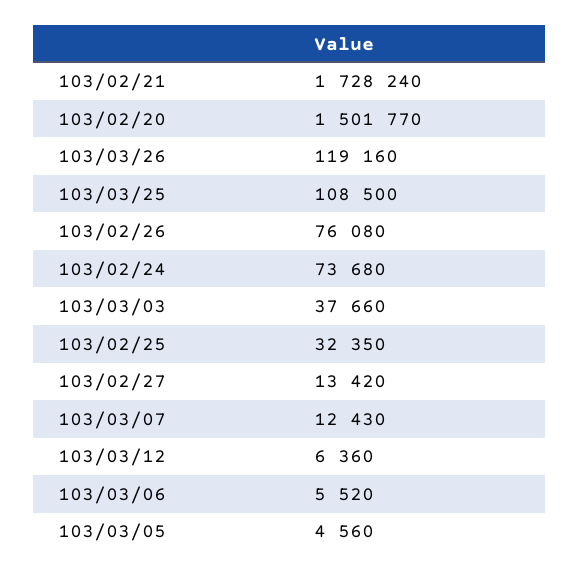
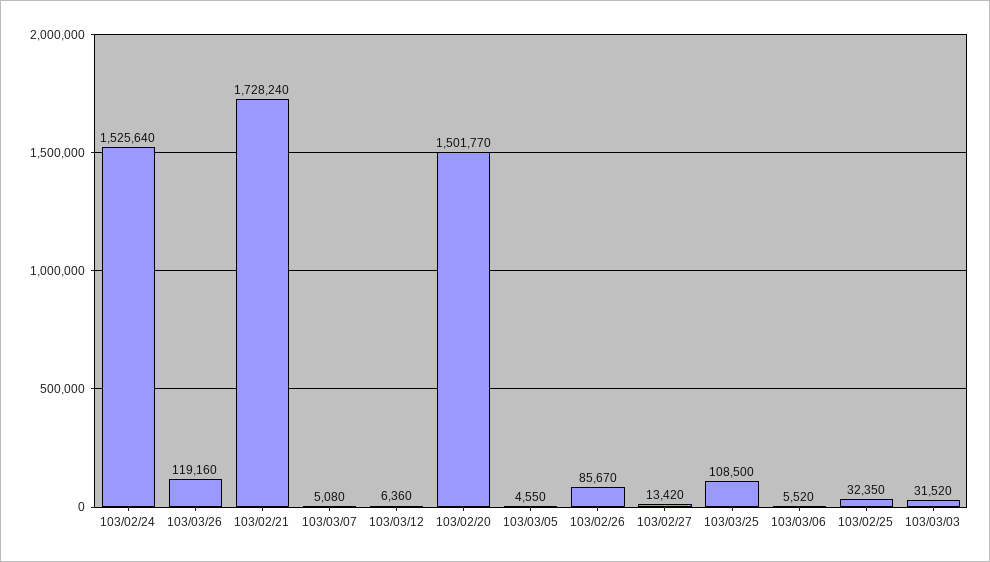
  {
    "103/02/21": 1728240,
    "103/02/20": 1501770,
    "103/03/26": 119160,
    "103/03/25": 108500,
-   "103/02/26": 76080,
+   "103/02/26": 85670,
-   "103/02/24": 73680,
+   "103/02/24": 1525640,
-   "103/03/03": 37660,
+   "103/03/03": 31520,
    "103/02/25": 32350,
    "103/02/27": 13420,
-   "103/03/07": 12430,
+   "103/03/07": 5080,
    "103/03/12": 6360,
    "103/03/06": 5520,
-   "103/03/05": 4560
+   "103/03/05": 4550
  }

